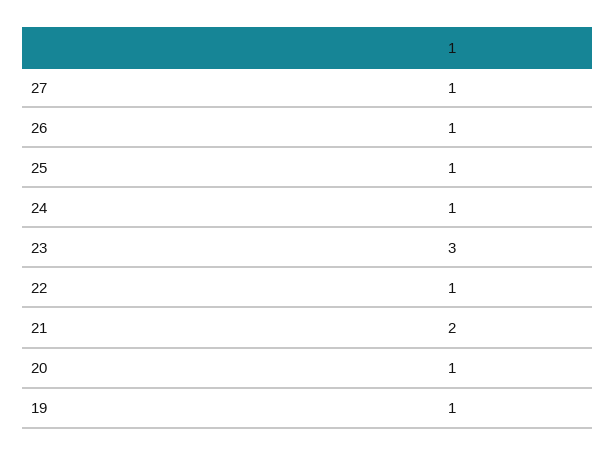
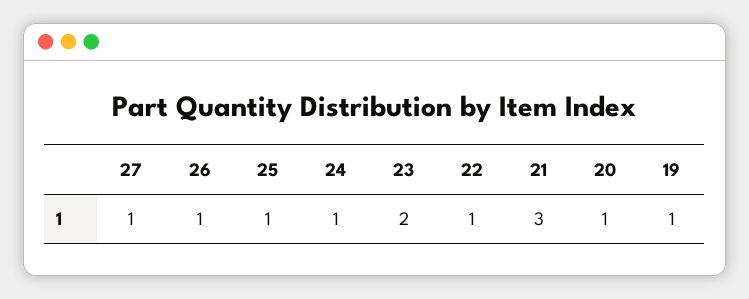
  {
    "27": 1,
    "26": 1,
    "25": 1,
    "24": 1,
-   "23": 3,
+   "23": 2,
    "22": 1,
-   "21": 2,
+   "21": 3,
    "20": 1,
    "19": 1
  }

